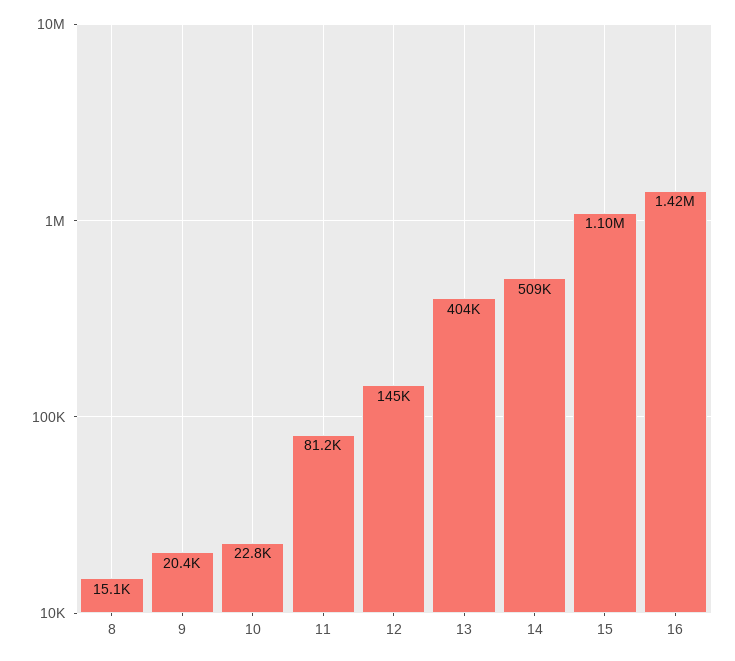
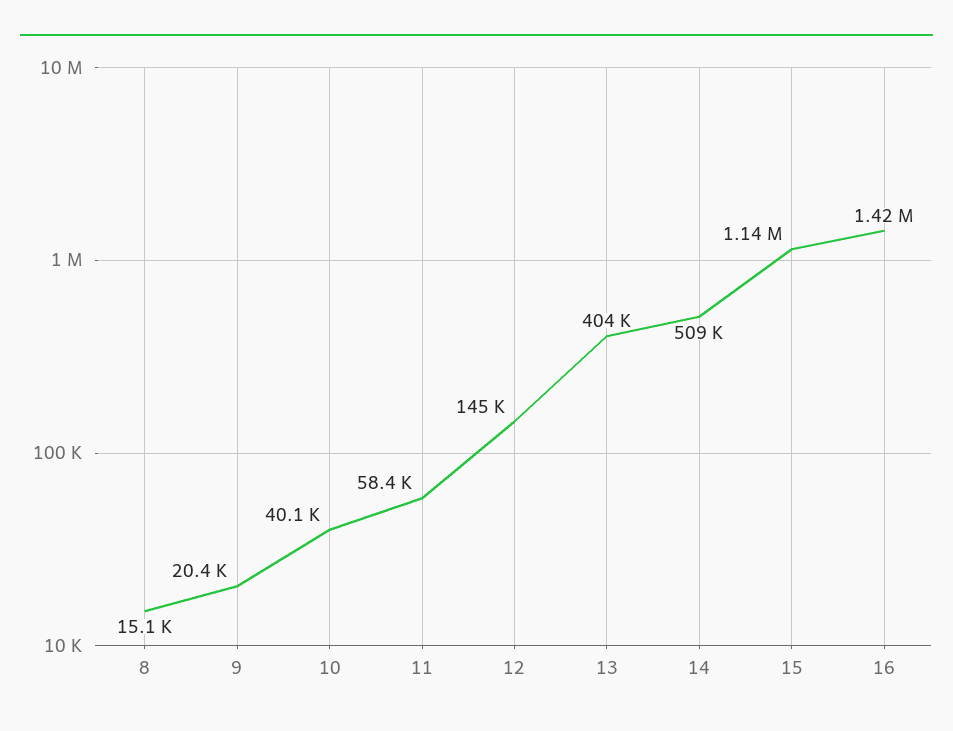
  {
    "8": 15100,
    "9": 20400,
-   "10": 22800,
+   "10": 40100,
-   "11": 81200,
+   "11": 58400,
    "12": 145000,
    "13": 404000,
    "14": 509000,
-   "15": 1100000,
+   "15": 1140000,
    "16": 1420000
  }

